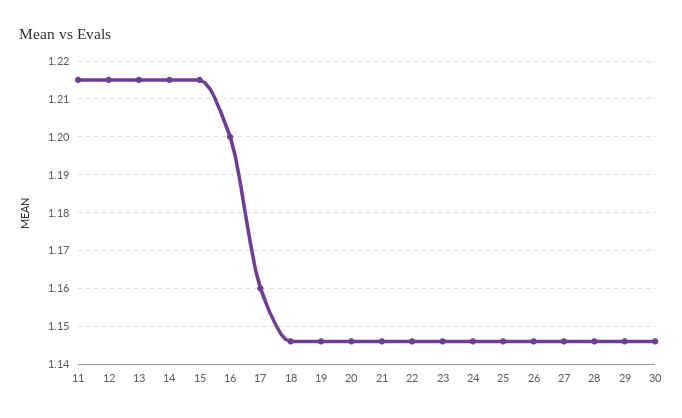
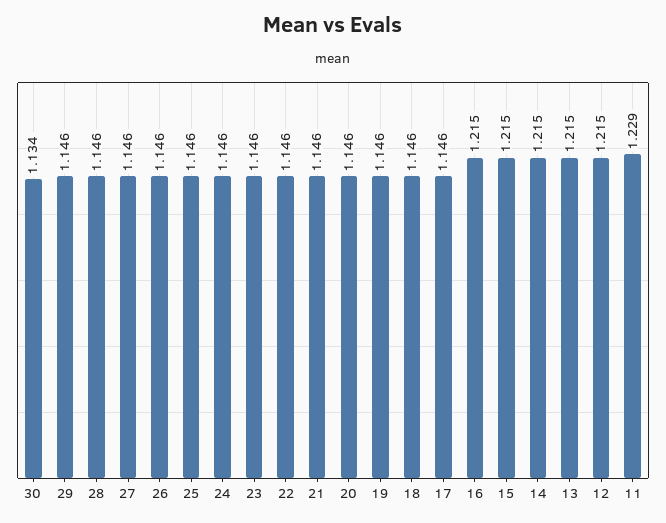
  {
-   "11": 1.215,
+   "11": 1.229,
    "12": 1.215,
    "13": 1.215,
    "14": 1.215,
    "15": 1.215,
-   "16": 1.2,
+   "16": 1.215,
-   "17": 1.16,
+   "17": 1.146,
    "18": 1.146,
    "19": 1.146,
    "20": 1.146,
    "21": 1.146,
    "22": 1.146,
    "23": 1.146,
    "24": 1.146,
    "25": 1.146,
    "26": 1.146,
    "27": 1.146,
    "28": 1.146,
    "29": 1.146,
-   "30": 1.145
+   "30": 1.134
  }

